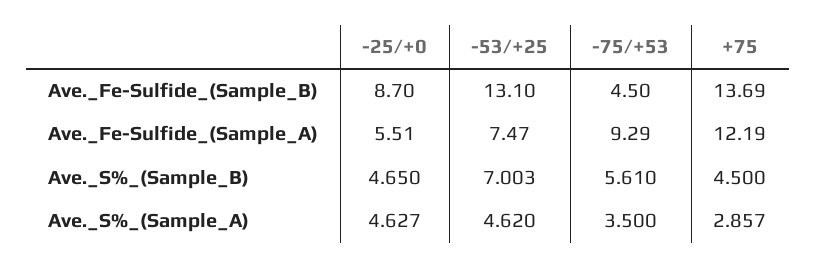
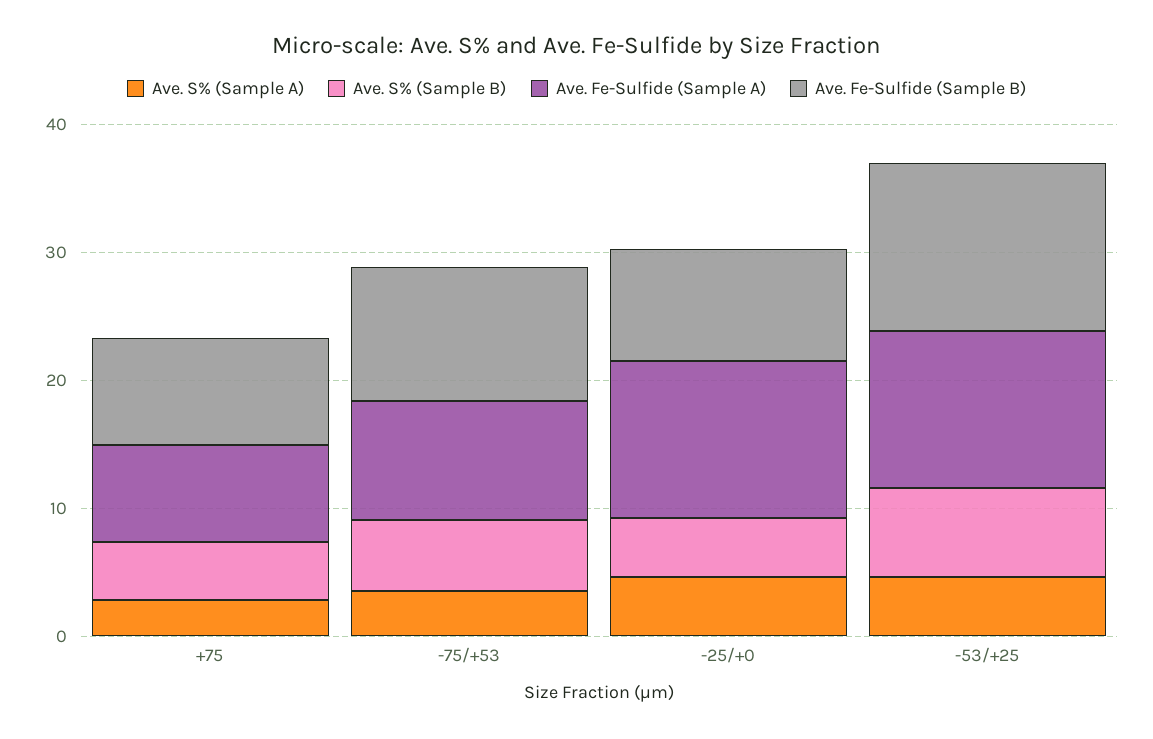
  {
    "Ave._Fe-Sulfide_(Sample_B)": {
      "-25/+0": 8.7,
      "-53/+25": 13.1,
-     "-75/+53": 4.5,
+     "-75/+53": 10,
-     "+75": 13.69
+     "+75": 8
    },
    "Ave._Fe-Sulfide_(Sample_A)": {
-     "-25/+0": 5.51,
+     "-25/+0": 12,
-     "-53/+25": 7.47,
+     "-53/+25": 12,
      "-75/+53": 9.29,
-     "+75": 12.19
+     "+75": 8
    },
    "Ave._S%_(Sample_B)": {
      "-25/+0": 4.65,
      "-53/+25": 7.003,
      "-75/+53": 5.61,
      "+75": 4.5
    },
    "Ave._S%_(Sample_A)": {
      "-25/+0": 4.627,
      "-53/+25": 4.62,
      "-75/+53": 3.5,
      "+75": 2.857
    }
  }

